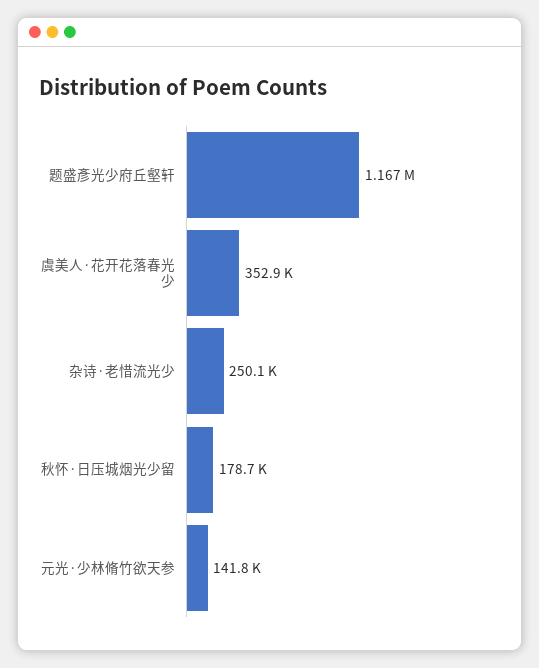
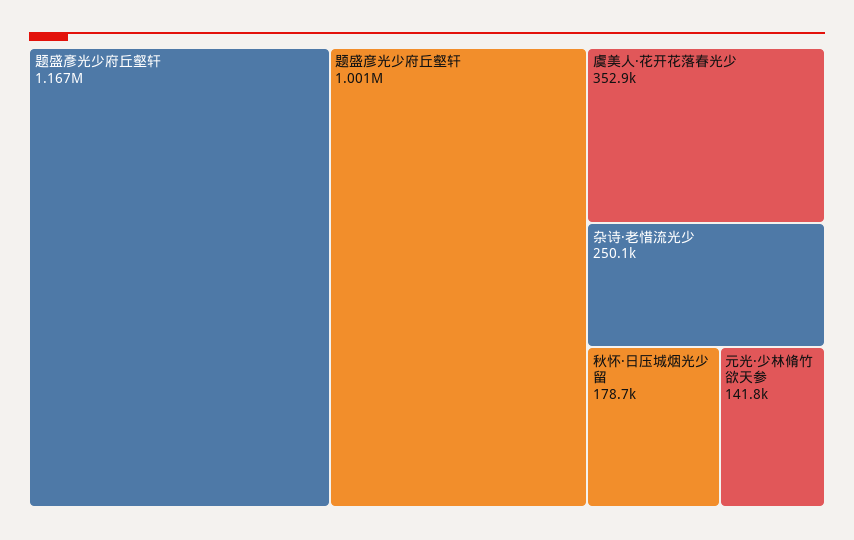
  {
    "题盛彥光少府丘壑轩": 1167000,
    "虞美人·花开花落春光少": 352900,
    "杂诗·老惜流光少": 250100,
    "秋怀·日压城烟光少留": 178700,
-   "元光·少林脩竹欲天参": 141800
+   "元光·少林脩竹欲天参": 141800,
+   "题盛彦光少府丘壑轩": 1001000
  }

